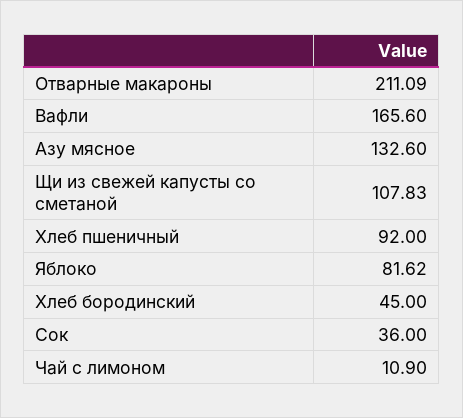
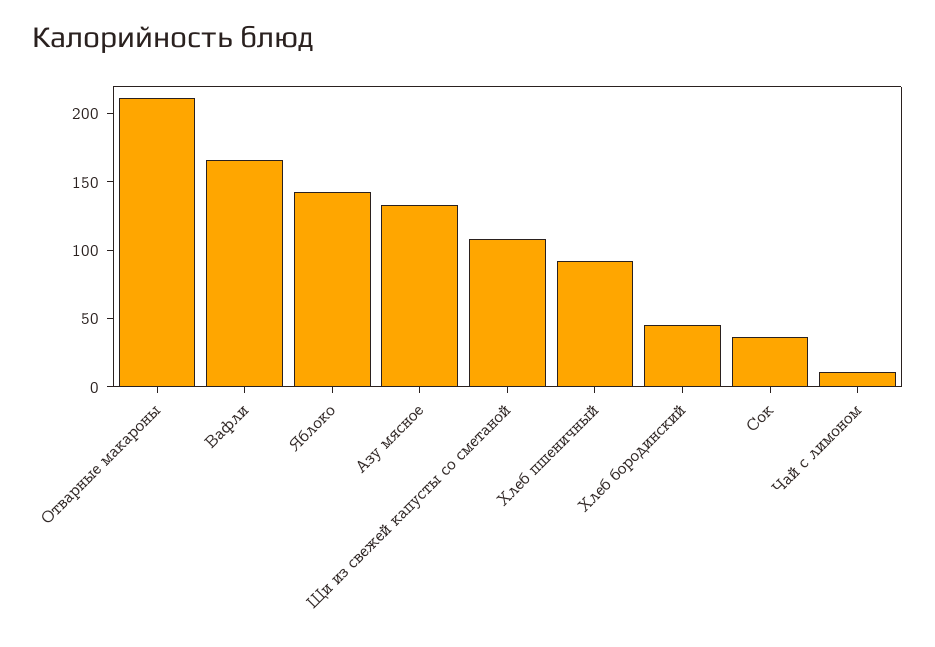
  {
    "Отварные макароны": 211.09,
    "Вафли": 165.6,
    "Азу мясное": 132.6,
    "Щи из свежей капусты со сметаной": 107.83,
    "Хлеб пшеничный": 92,
-   "Яблоко": 81.62,
+   "Яблоко": 140,
    "Хлеб бородинский": 45,
    "Сок": 36,
    "Чай с лимоном": 10.9
  }

